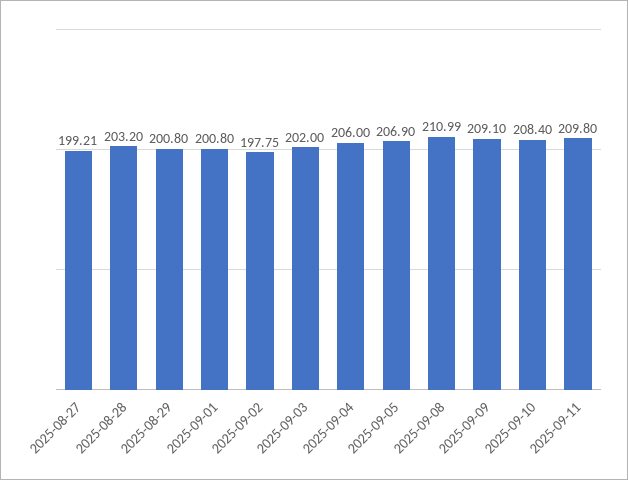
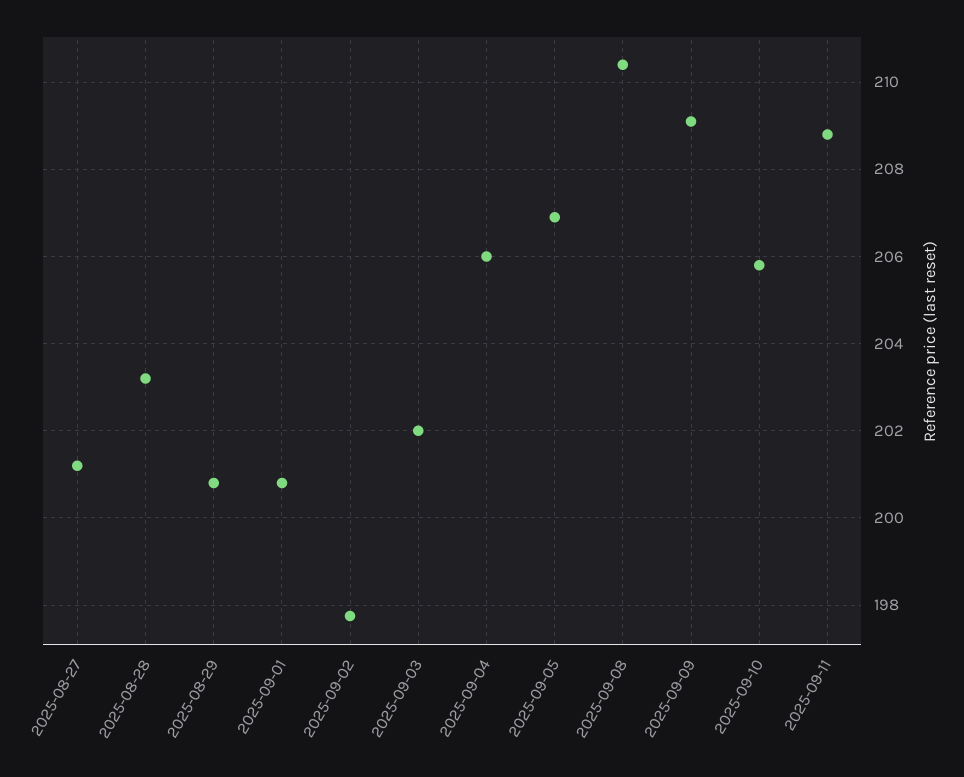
  {
-   "2025-08-27": 199.21,
+   "2025-08-27": 201.2,
    "2025-08-28": 203.2,
    "2025-08-29": 200.8,
    "2025-09-01": 200.8,
    "2025-09-02": 197.75,
    "2025-09-03": 202,
    "2025-09-04": 206,
    "2025-09-05": 206.9,
-   "2025-09-08": 210.99,
+   "2025-09-08": 210.4,
    "2025-09-09": 209.1,
-   "2025-09-10": 208.4,
+   "2025-09-10": 205.8,
-   "2025-09-11": 209.8
+   "2025-09-11": 208.8
  }

